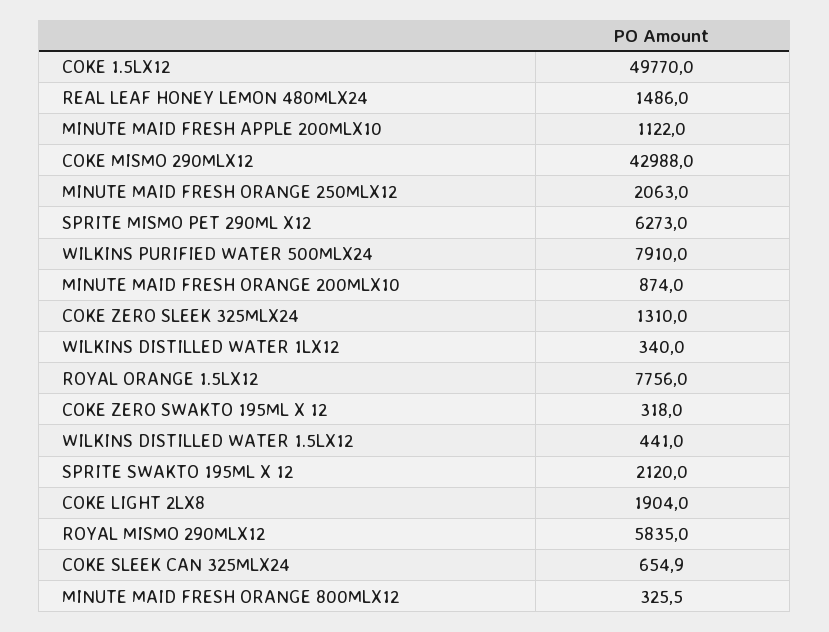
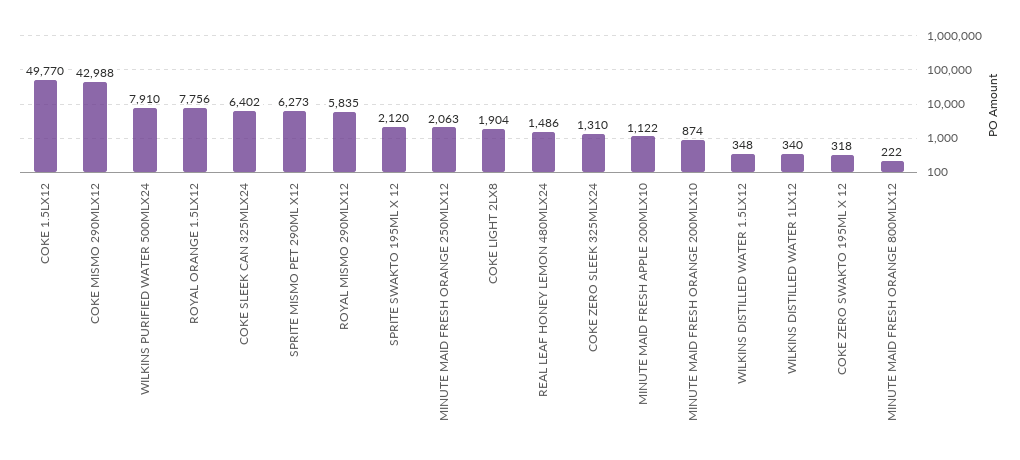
  {
    "COKE 1.5LX12": 49770,
    "REAL LEAF HONEY LEMON 480MLX24": 1486,
    "MINUTE MAID FRESH APPLE 200MLX10": 1122,
    "COKE MISMO 290MLX12": 42988,
    "MINUTE MAID FRESH ORANGE 250MLX12": 2063,
    "SPRITE MISMO PET 290ML X12": 6273,
    "WILKINS PURIFIED WATER 500MLX24": 7910,
    "MINUTE MAID FRESH ORANGE 200MLX10": 874,
    "COKE ZERO SLEEK 325MLX24": 1310,
    "WILKINS DISTILLED WATER 1LX12": 340,
    "ROYAL ORANGE 1.5LX12": 7756,
    "COKE ZERO SWAKTO 195ML X 12": 318,
-   "WILKINS DISTILLED WATER 1.5LX12": 441,
+   "WILKINS DISTILLED WATER 1.5LX12": 348,
    "SPRITE SWAKTO 195ML X 12": 2120,
    "COKE LIGHT 2LX8": 1904,
    "ROYAL MISMO 290MLX12": 5835,
-   "COKE SLEEK CAN 325MLX24": 654.9,
+   "COKE SLEEK CAN 325MLX24": 6402,
-   "MINUTE MAID FRESH ORANGE 800MLX12": 325.5
+   "MINUTE MAID FRESH ORANGE 800MLX12": 222
  }

